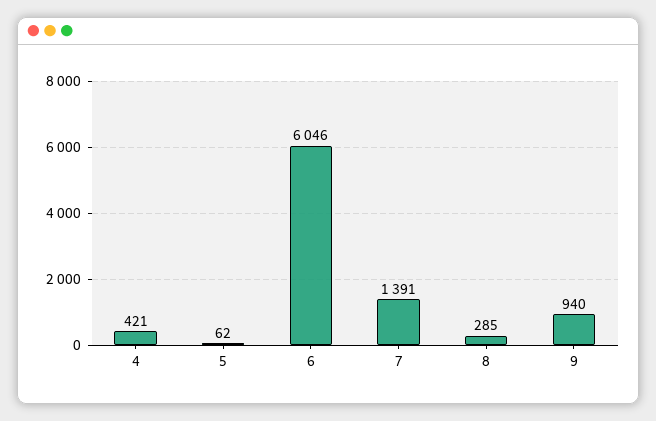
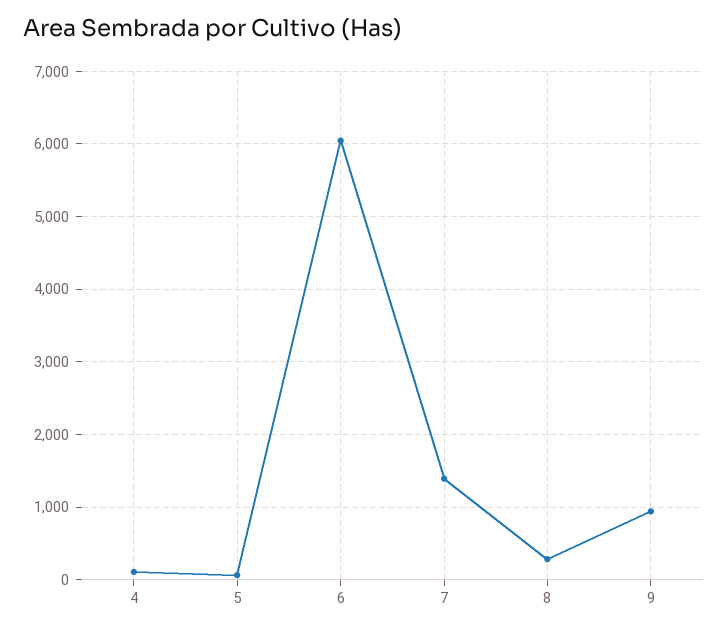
  {
-   "4": 421,
+   "4": 100,
    "5": 62,
    "6": 6046,
    "7": 1391,
    "8": 285,
    "9": 940
  }

